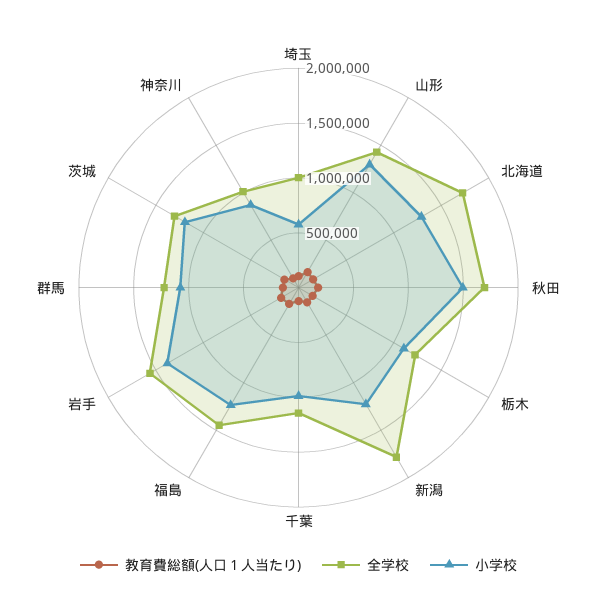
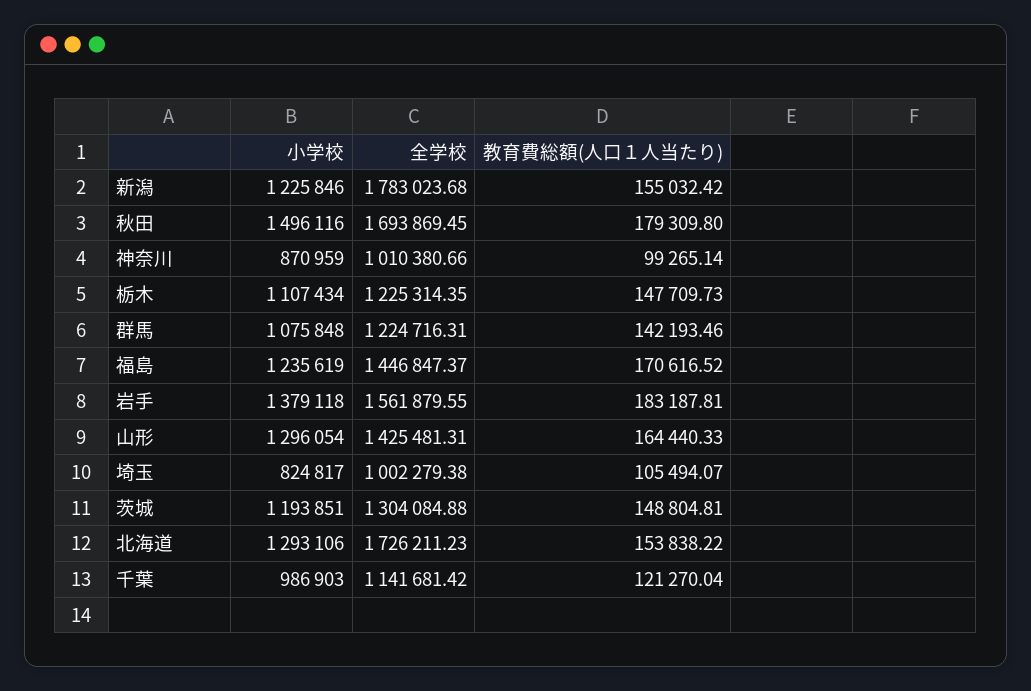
  {
    "教育費総額(人口１人当たり)": {
      "埼玉": 105494.07,
      "山形": 164440.33,
      "北海道": 153838.22,
      "秋田": 179309.8,
      "栃木": 147709.73,
      "新潟": 155032.42,
      "千葉": 121270.04,
      "福島": 170616.52,
      "岩手": 183187.81,
      "群馬": 142193.46,
      "茨城": 148804.81,
      "神奈川": 99265.14
    },
    "全学校": {
      "埼玉": 1002279.38,
      "山形": 1425481.31,
      "北海道": 1726211.23,
      "秋田": 1693869.45,
      "栃木": 1225314.35,
      "新潟": 1783023.68,
      "千葉": 1141681.42,
      "福島": 1446847.37,
      "岩手": 1561879.55,
      "群馬": 1224716.31,
      "茨城": 1304084.88,
      "神奈川": 1010380.66
    },
    "小学校": {
-     "埼玉": 600000,
+     "埼玉": 824817,
      "山形": 1296054,
      "北海道": 1293106,
      "秋田": 1496116,
      "栃木": 1107434,
      "新潟": 1225846,
      "千葉": 986903,
      "福島": 1235619,
      "岩手": 1379118,
      "群馬": 1075848,
      "茨城": 1193851,
      "神奈川": 870959
    }
  }

